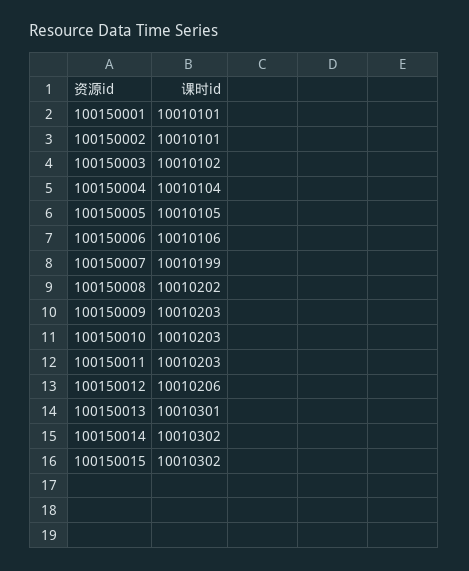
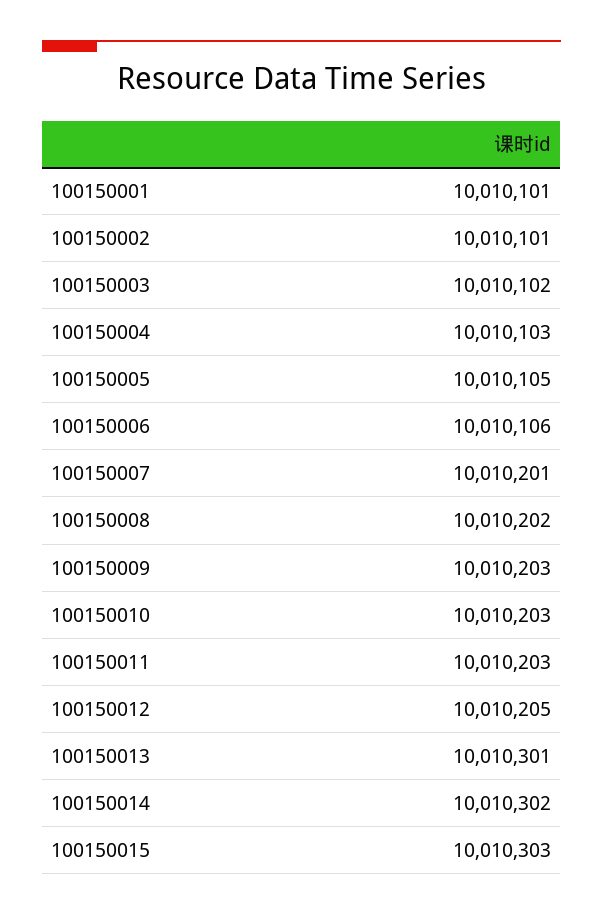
  {
    "100150001": 10010101,
    "100150002": 10010101,
    "100150003": 10010102,
-   "100150004": 10010104,
+   "100150004": 10010103,
    "100150005": 10010105,
    "100150006": 10010106,
-   "100150007": 10010199,
+   "100150007": 10010201,
    "100150008": 10010202,
    "100150009": 10010203,
    "100150010": 10010203,
    "100150011": 10010203,
-   "100150012": 10010206,
+   "100150012": 10010205,
    "100150013": 10010301,
    "100150014": 10010302,
-   "100150015": 10010302
+   "100150015": 10010303
  }

